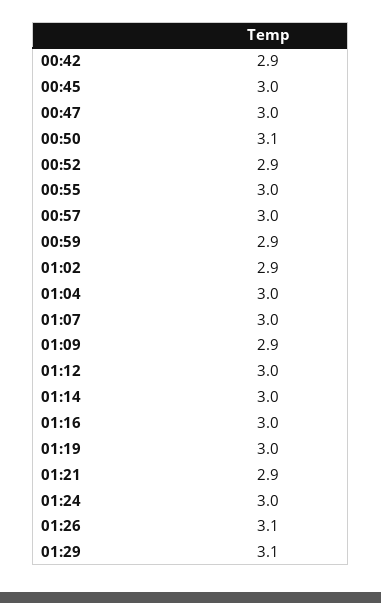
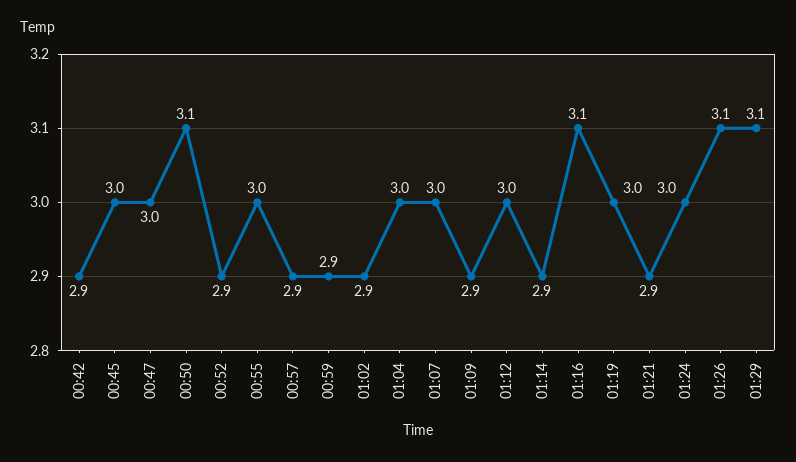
  {
    "00:42": 2.9,
    "00:45": 3,
    "00:47": 3,
    "00:50": 3.1,
    "00:52": 2.9,
    "00:55": 3,
-   "00:57": 3,
+   "00:57": 2.9,
    "00:59": 2.9,
    "01:02": 2.9,
    "01:04": 3,
    "01:07": 3,
    "01:09": 2.9,
    "01:12": 3,
-   "01:14": 3,
+   "01:14": 2.9,
-   "01:16": 3,
+   "01:16": 3.1,
    "01:19": 3,
    "01:21": 2.9,
    "01:24": 3,
    "01:26": 3.1,
    "01:29": 3.1
  }

